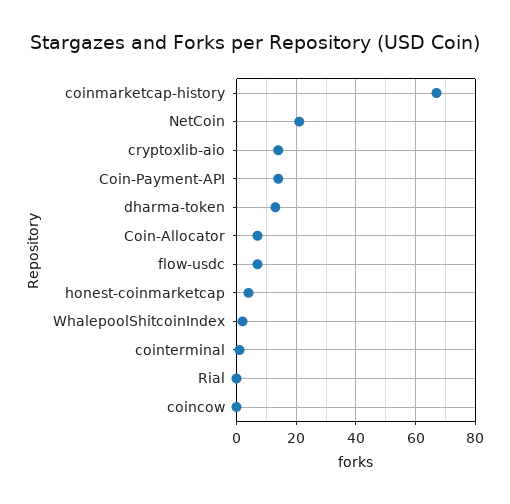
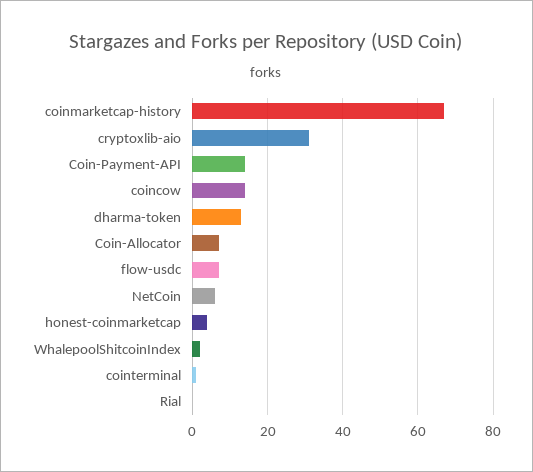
  {
    "coinmarketcap-history": 65,
-   "NetCoin": 20,
+   "NetCoin": 5,
-   "cryptoxlib-aio": 15,
+   "cryptoxlib-aio": 30,
    "Coin-Payment-API": 15,
    "dharma-token": 15,
    "Coin-Allocator": 5,
    "flow-usdc": 5,
    "honest-coinmarketcap": 5,
    "WhalepoolShitcoinIndex": 0,
    "cointerminal": 0,
    "Rial": 0,
-   "coincow": 0
+   "coincow": 15
  }

